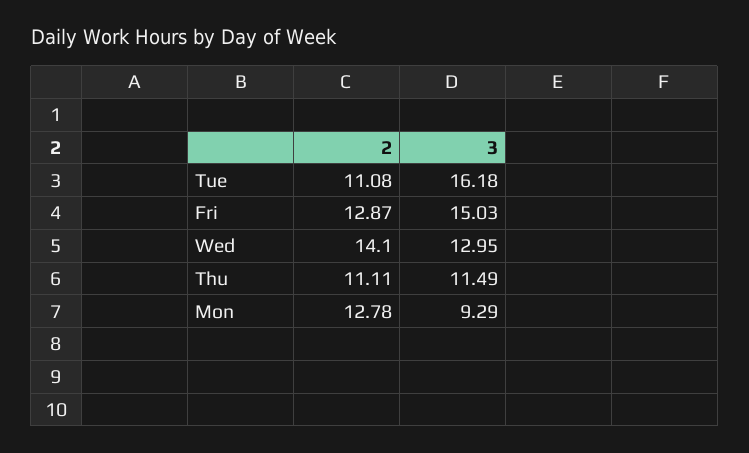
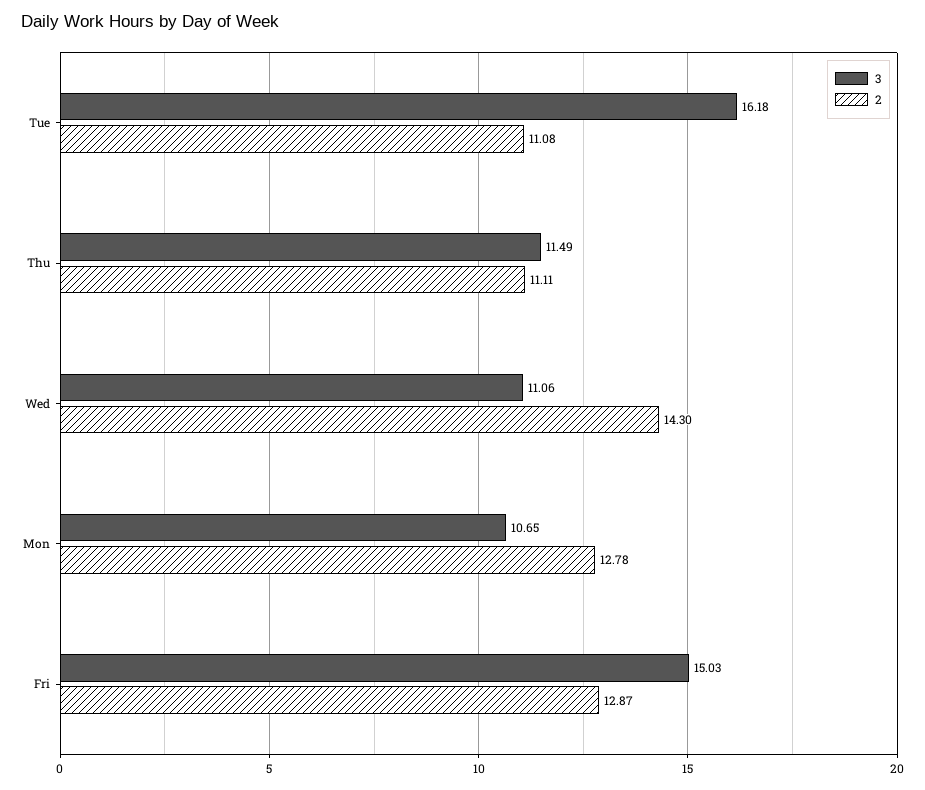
  {
    "2": {
      "Tue": 11.08,
      "Fri": 12.87,
-     "Wed": 14.1,
+     "Wed": 14.3,
      "Thu": 11.11,
      "Mon": 12.78
    },
    "3": {
      "Tue": 16.18,
      "Fri": 15.03,
-     "Wed": 12.95,
+     "Wed": 11.06,
      "Thu": 11.49,
-     "Mon": 9.29
+     "Mon": 10.65
    }
  }

